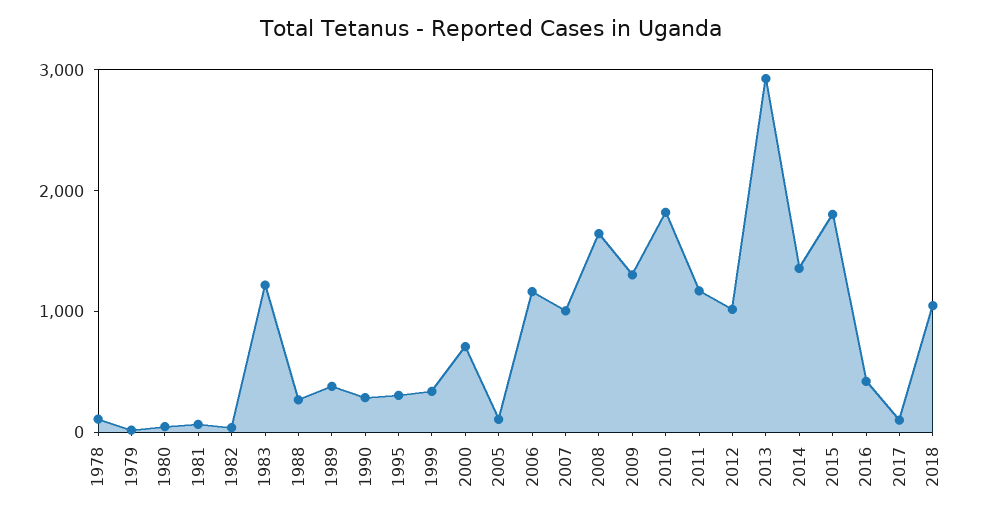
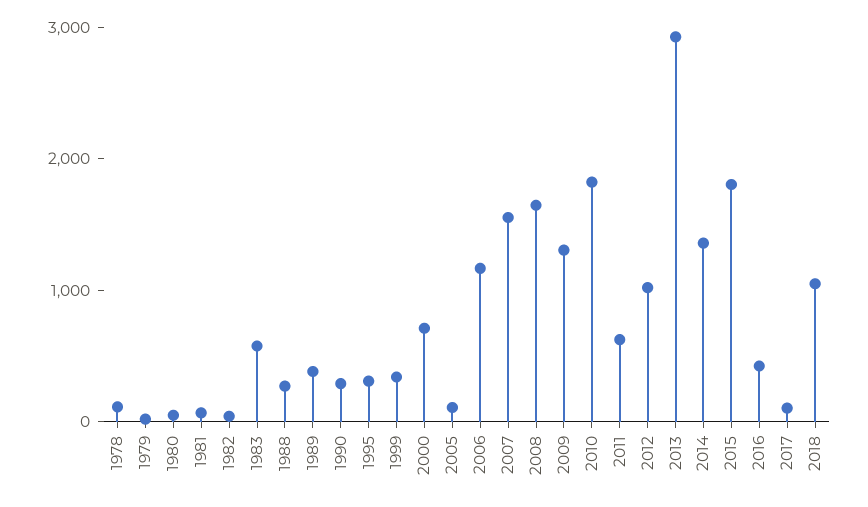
  {
    "1978": 200,
    "1979": 0,
    "1980": 0,
    "1981": 0,
    "1982": 0,
-   "1983": 1200,
+   "1983": 600,
    "1988": 200,
    "1989": 400,
    "1990": 200,
    "1995": 400,
    "1999": 400,
    "2000": 800,
    "2005": 200,
    "2006": 1200,
-   "2007": 1000,
+   "2007": 1600,
    "2008": 1600,
    "2009": 1400,
    "2010": 1800,
-   "2011": 1200,
+   "2011": 600,
    "2012": 1000,
    "2013": 3000,
    "2014": 1400,
    "2015": 1800,
    "2016": 400,
    "2017": 200,
    "2018": 1000
  }

